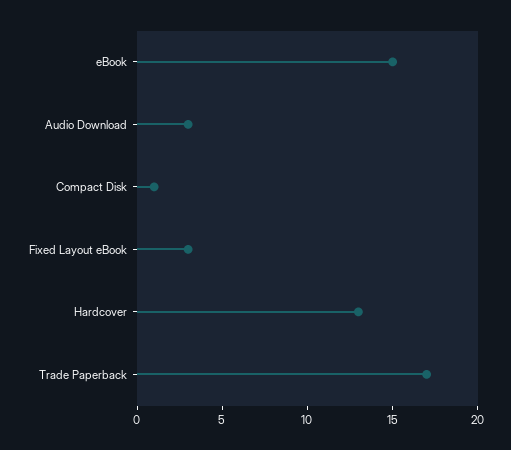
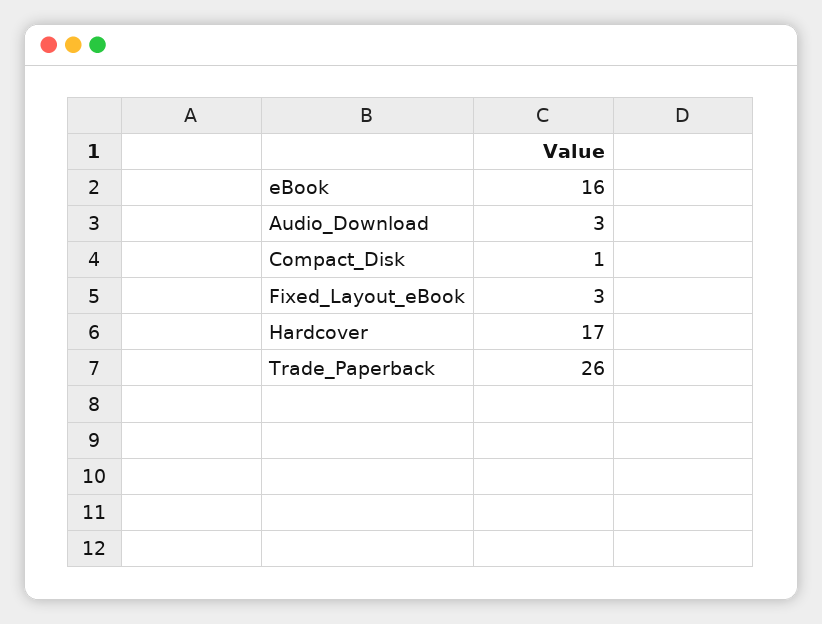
  {
-   "eBook": 15,
+   "eBook": 16,
    "Audio Download": 3,
    "Compact Disk": 1,
    "Fixed Layout eBook": 3,
-   "Hardcover": 13,
+   "Hardcover": 17,
-   "Trade Paperback": 17
+   "Trade Paperback": 26
  }

